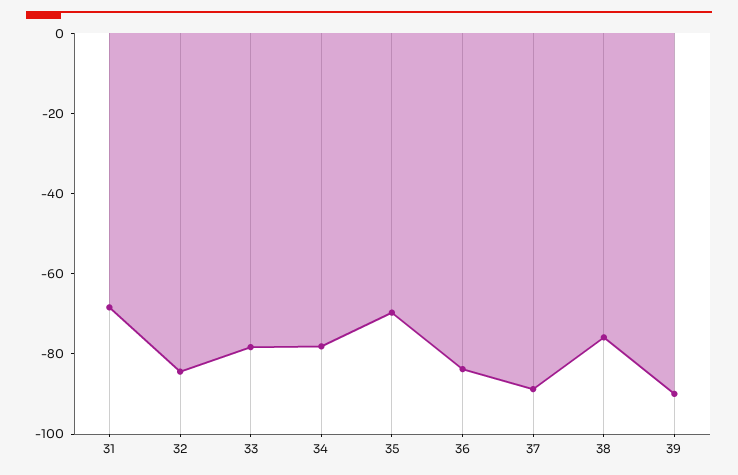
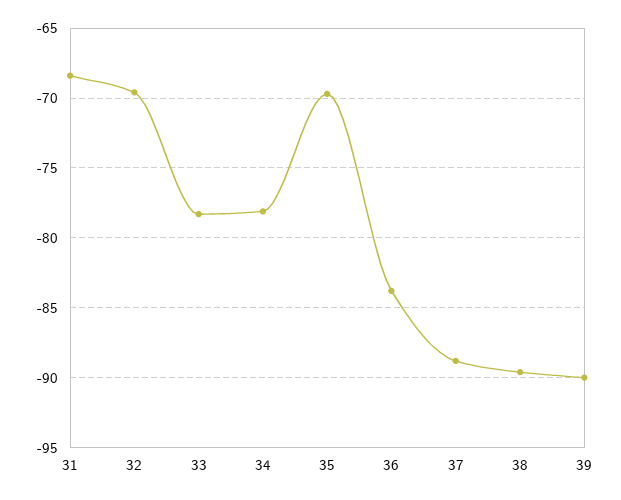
  {
    "31": -68.5,
-   "32": -85,
+   "32": -69.5,
    "33": -78.5,
    "34": -78,
    "35": -69.5,
    "36": -84,
    "37": -89,
-   "38": -75,
+   "38": -89.5,
    "39": -90
  }

